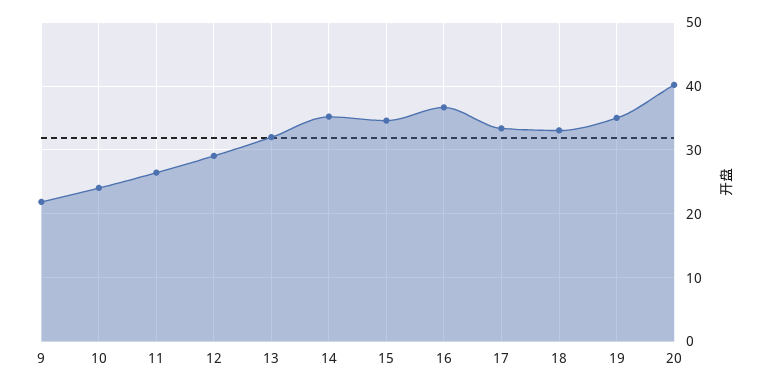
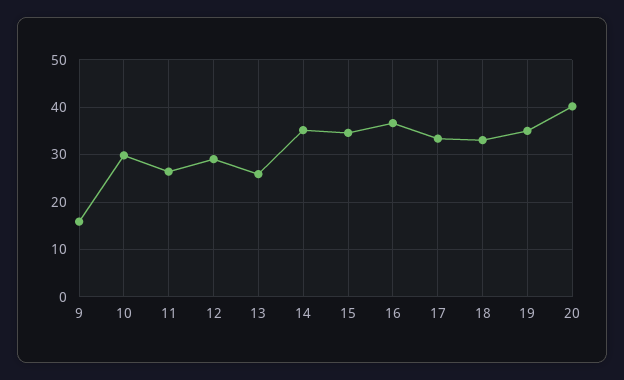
  {
-   "9": 22,
+   "9": 16,
-   "10": 24,
+   "10": 30,
    "11": 26,
    "12": 29,
-   "13": 32,
+   "13": 26,
    "14": 35,
    "15": 35,
    "16": 37,
    "17": 33,
    "18": 33,
    "19": 35,
    "20": 40
  }

